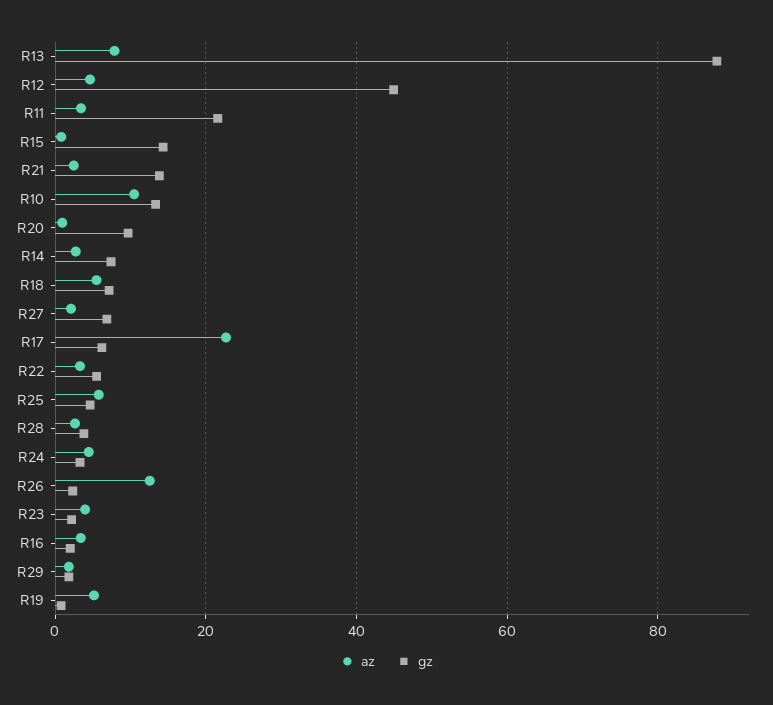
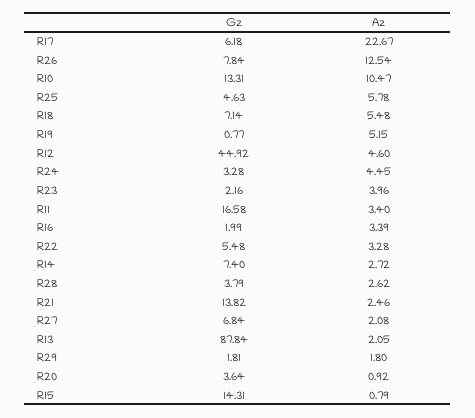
  {
    "az": {
-     "R13": 8,
+     "R13": 2.05,
      "R12": 4.6,
      "R11": 3.4,
      "R15": 0.79,
      "R21": 2.46,
      "R10": 10.47,
      "R20": 0.92,
      "R14": 2.72,
      "R18": 5.48,
      "R27": 2.08,
      "R17": 22.67,
      "R22": 3.28,
      "R25": 5.78,
      "R28": 2.62,
      "R24": 4.45,
      "R26": 12.54,
      "R23": 3.96,
      "R16": 3.39,
      "R29": 1.8,
      "R19": 5.15
    },
    "gz": {
      "R13": 87.84,
      "R12": 44.92,
-     "R11": 22,
+     "R11": 16.58,
      "R15": 14.31,
      "R21": 13.82,
      "R10": 13.31,
-     "R20": 10,
+     "R20": 3.64,
      "R14": 7.4,
      "R18": 7.14,
      "R27": 6.84,
      "R17": 6.18,
      "R22": 5.48,
      "R25": 4.63,
      "R28": 3.79,
      "R24": 3.28,
-     "R26": 2,
+     "R26": 7.84,
      "R23": 2.16,
      "R16": 1.99,
      "R29": 1.81,
      "R19": 0.77
    }
  }

